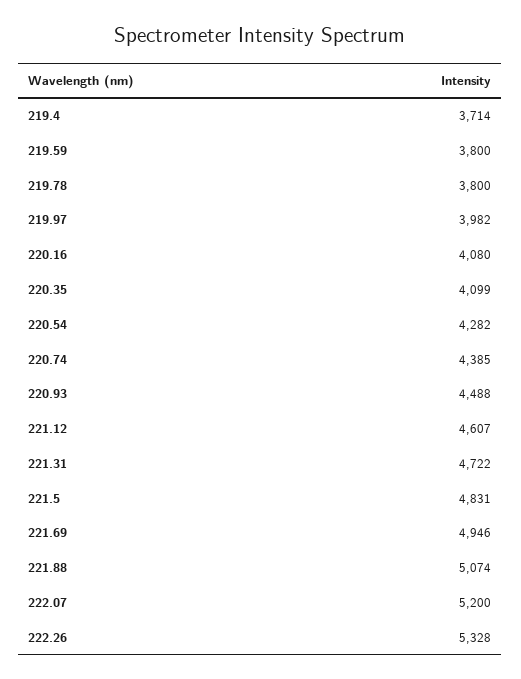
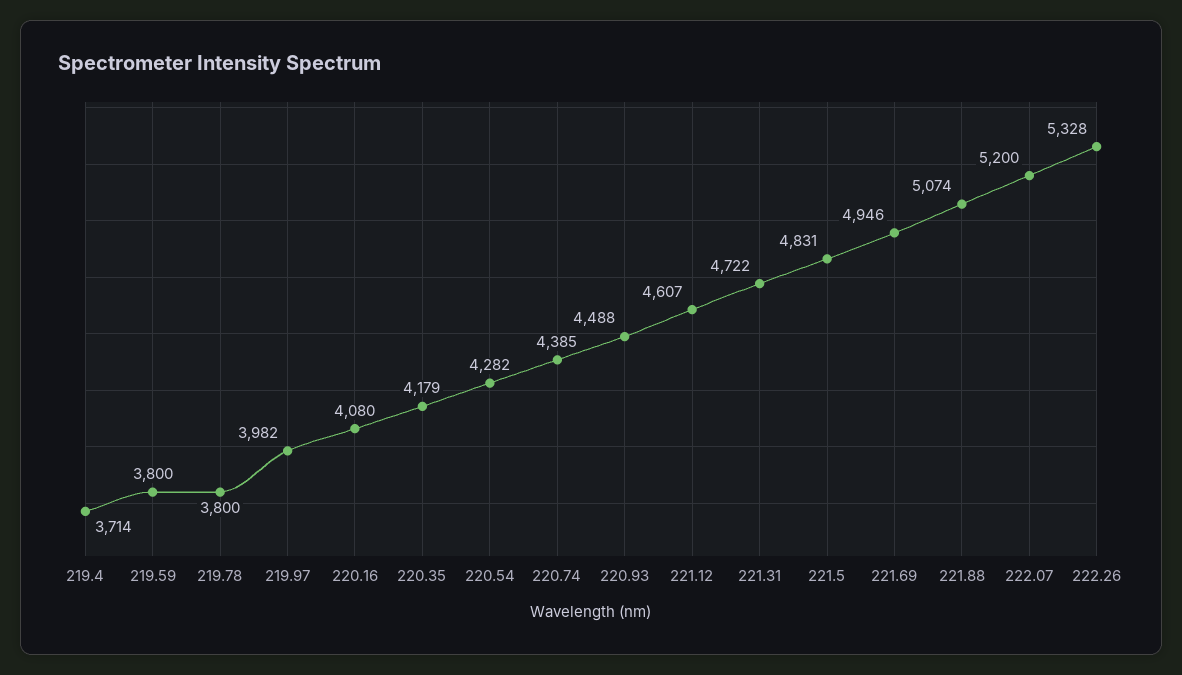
  {
    "219.4": 3714,
    "219.59": 3800,
    "219.78": 3800,
    "219.97": 3982,
    "220.16": 4080,
-   "220.35": 4099,
+   "220.35": 4179,
    "220.54": 4282,
    "220.74": 4385,
    "220.93": 4488,
    "221.12": 4607,
    "221.31": 4722,
    "221.5": 4831,
    "221.69": 4946,
    "221.88": 5074,
    "222.07": 5200,
    "222.26": 5328
  }

